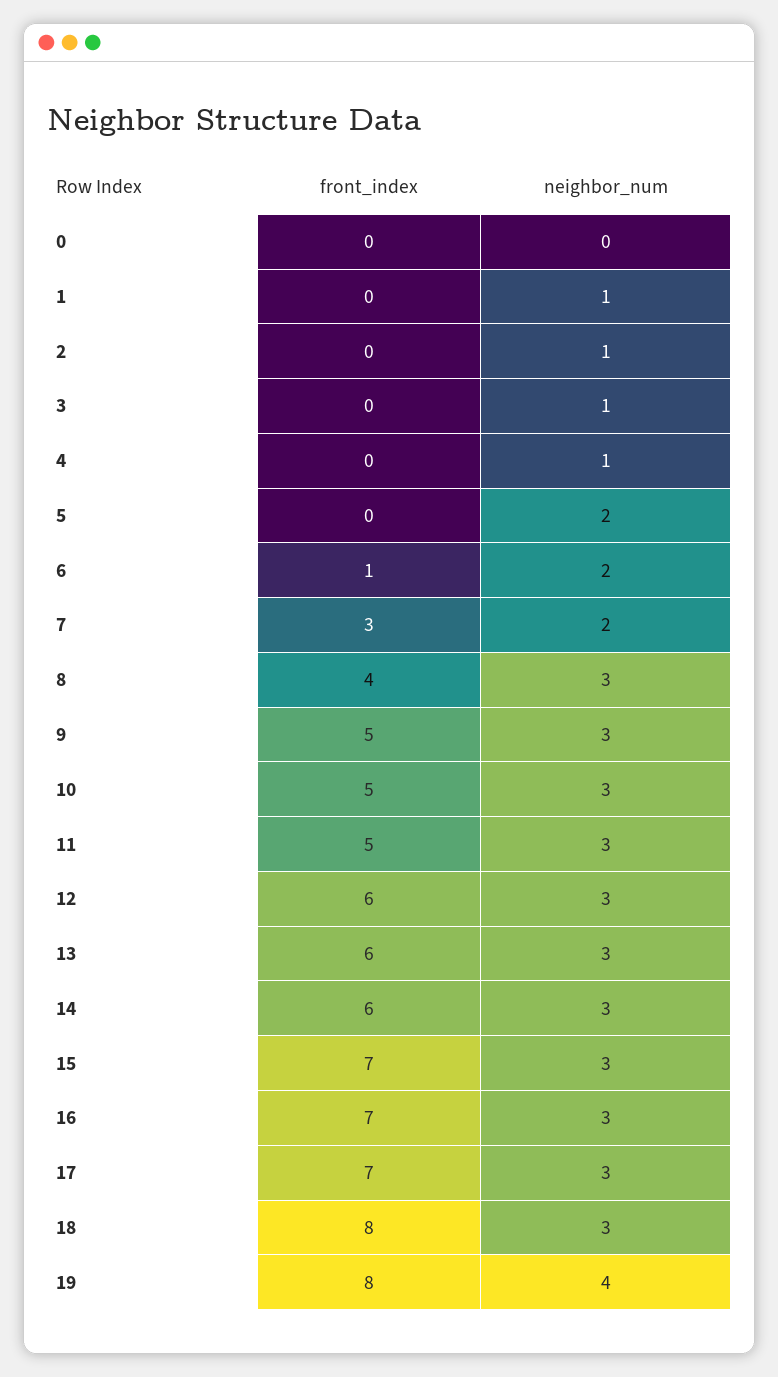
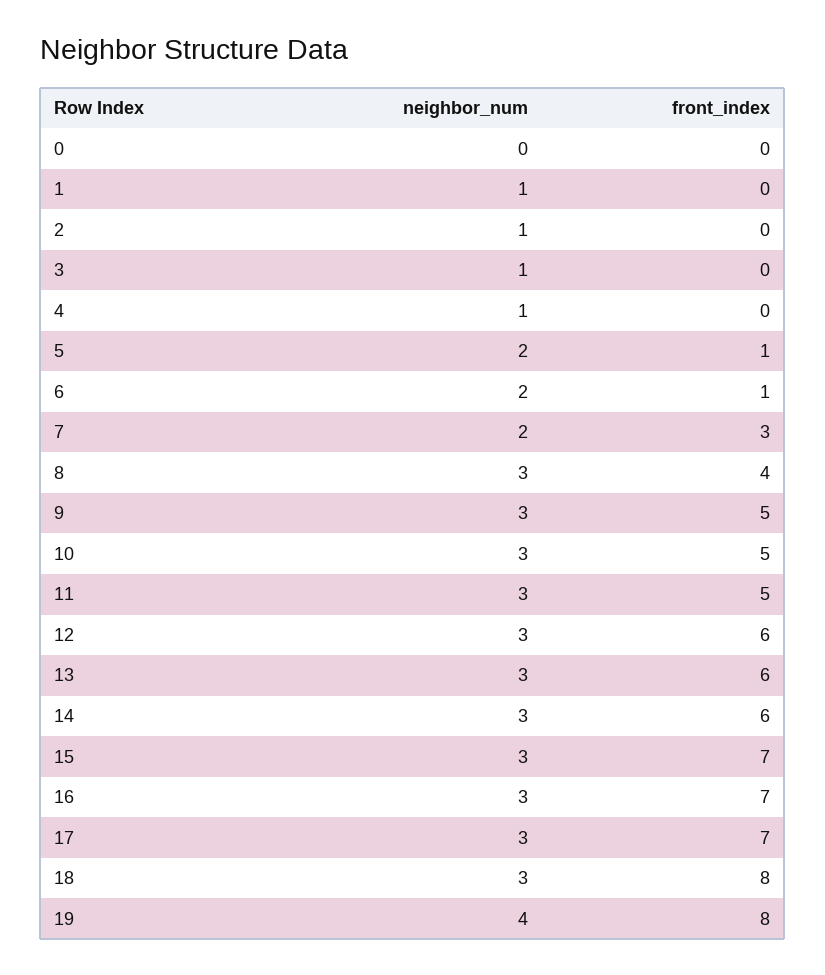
  {
    "front_index": {
      "0": 0,
      "1": 0,
      "2": 0,
      "3": 0,
      "4": 0,
-     "5": 0,
+     "5": 1,
      "6": 1,
      "7": 3,
      "8": 4,
      "9": 5,
      "10": 5,
      "11": 5,
      "12": 6,
      "13": 6,
      "14": 6,
      "15": 7,
      "16": 7,
      "17": 7,
      "18": 8,
      "19": 8
    },
    "neighbor_num": {
      "0": 0,
      "1": 1,
      "2": 1,
      "3": 1,
      "4": 1,
      "5": 2,
      "6": 2,
      "7": 2,
      "8": 3,
      "9": 3,
      "10": 3,
      "11": 3,
      "12": 3,
      "13": 3,
      "14": 3,
      "15": 3,
      "16": 3,
      "17": 3,
      "18": 3,
      "19": 4
    }
  }

